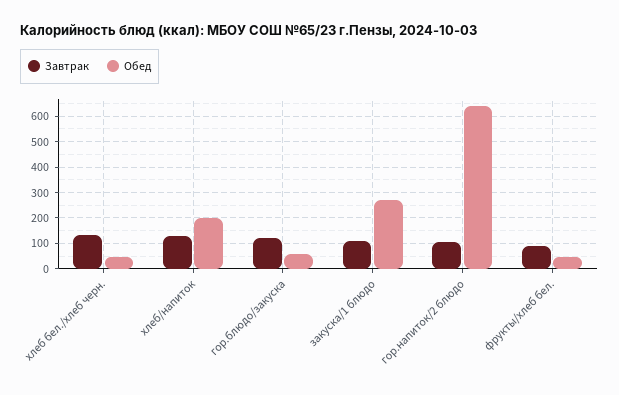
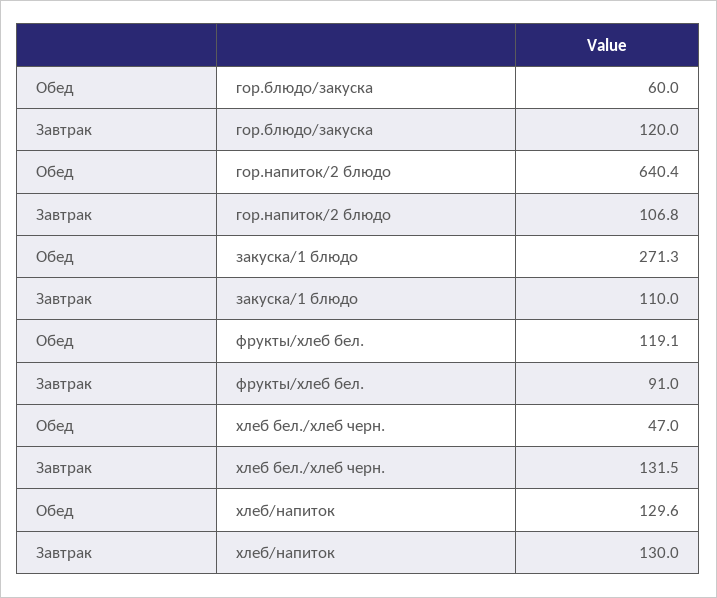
  {
    "Завтрак": {
      "хлеб бел./хлеб черн.": 131.5,
      "хлеб/напиток": 130,
      "гор.блюдо/закуска": 120,
      "закуска/1 блюдо": 110,
      "гор.напиток/2 блюдо": 106.8,
      "фрукты/хлеб бел.": 91
    },
    "Обед": {
      "хлеб бел./хлеб черн.": 47,
-     "хлеб/напиток": 200,
+     "хлеб/напиток": 129.6,
      "гор.блюдо/закуска": 60,
      "закуска/1 блюдо": 271.3,
      "гор.напиток/2 блюдо": 640.4,
-     "фрукты/хлеб бел.": 50
+     "фрукты/хлеб бел.": 119.1
    }
  }

